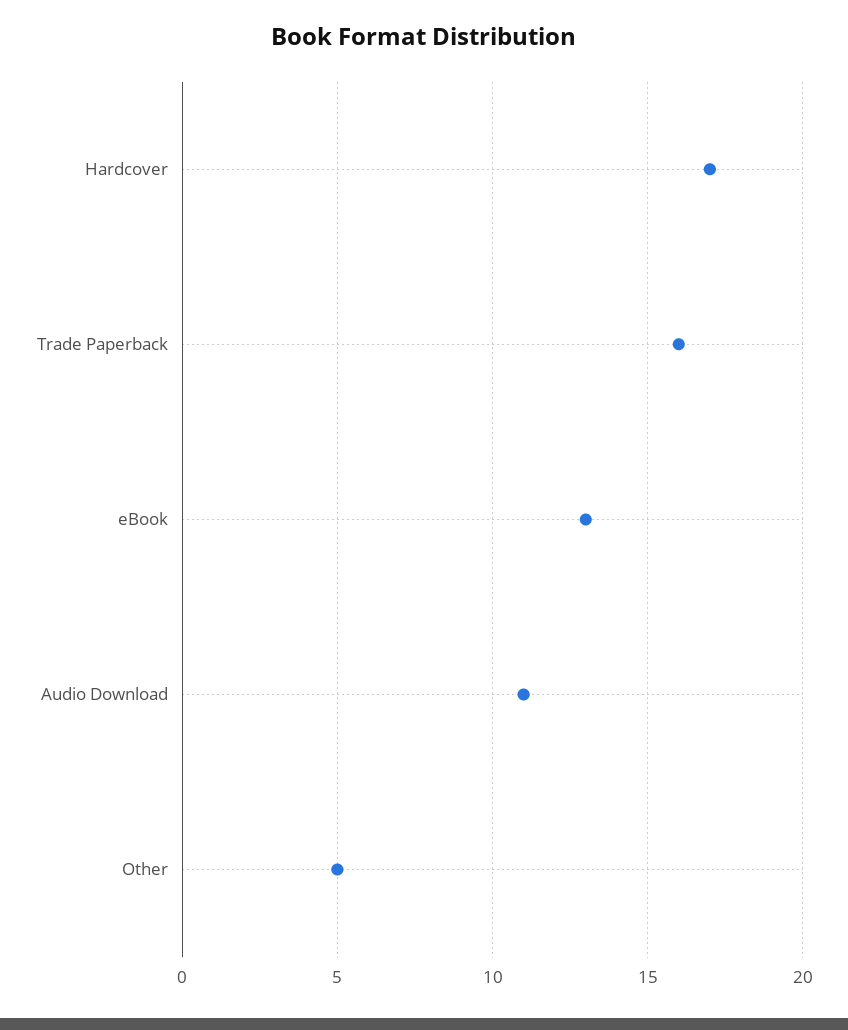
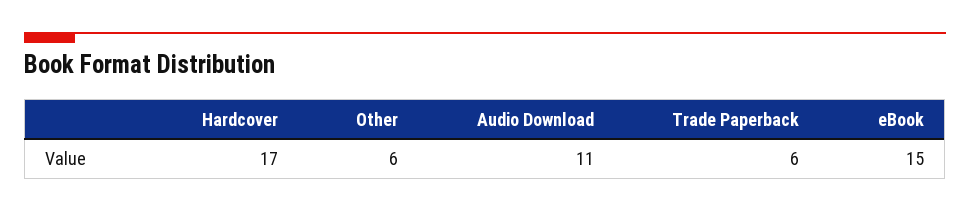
  {
    "Hardcover": 17,
-   "Trade Paperback": 16,
+   "Trade Paperback": 6,
-   "eBook": 13,
+   "eBook": 15,
    "Audio Download": 11,
-   "Other": 5
+   "Other": 6
  }

